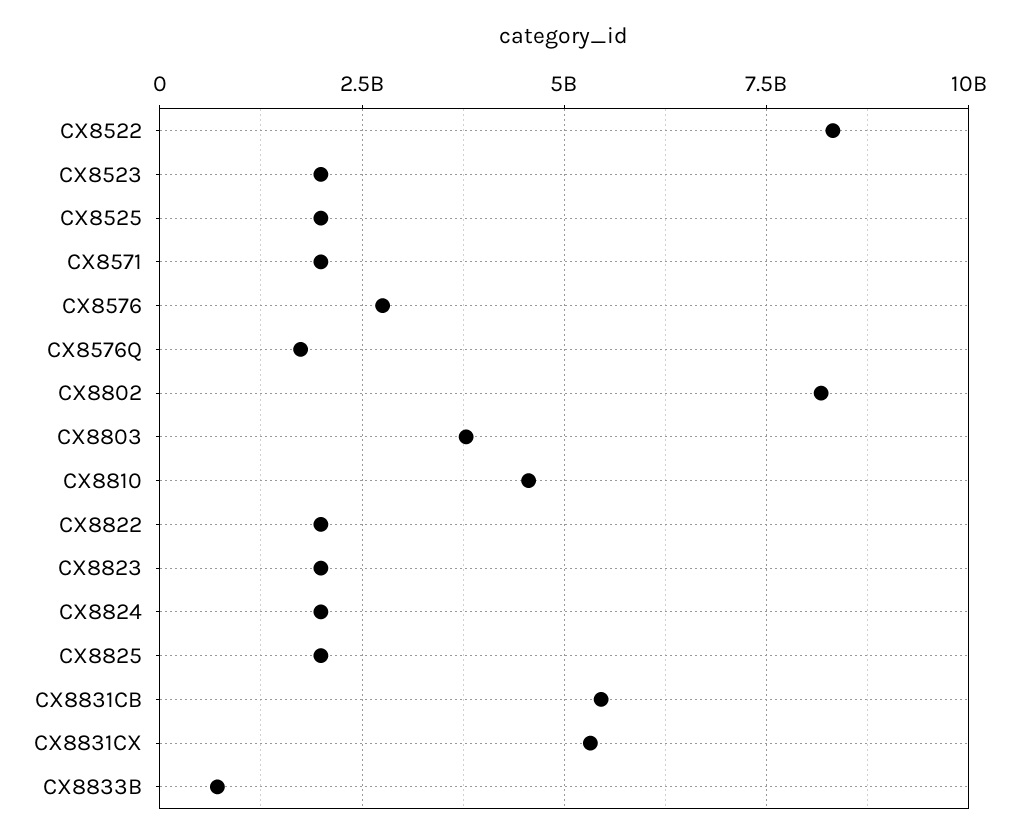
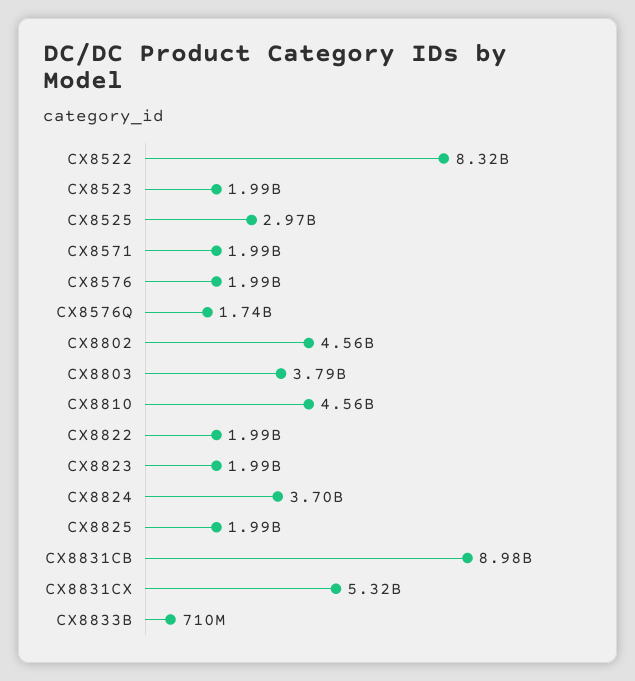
  {
    "CX8522": 8320000000,
    "CX8523": 1990000000,
-   "CX8525": 2000000000,
+   "CX8525": 2970000000,
    "CX8571": 1990000000,
-   "CX8576": 2750000000,
+   "CX8576": 1990000000,
    "CX8576Q": 1740000000,
-   "CX8802": 8250000000,
+   "CX8802": 4560000000,
    "CX8803": 3790000000,
    "CX8810": 4560000000,
    "CX8822": 1990000000,
    "CX8823": 1990000000,
-   "CX8824": 2000000000,
+   "CX8824": 3700000000,
    "CX8825": 1990000000,
-   "CX8831CB": 5500000000,
+   "CX8831CB": 8980000000,
    "CX8831CX": 5320000000,
    "CX8833B": 710000000
  }

